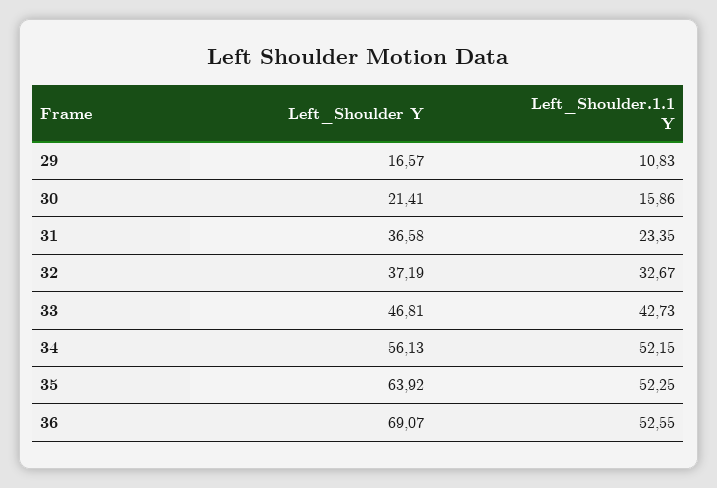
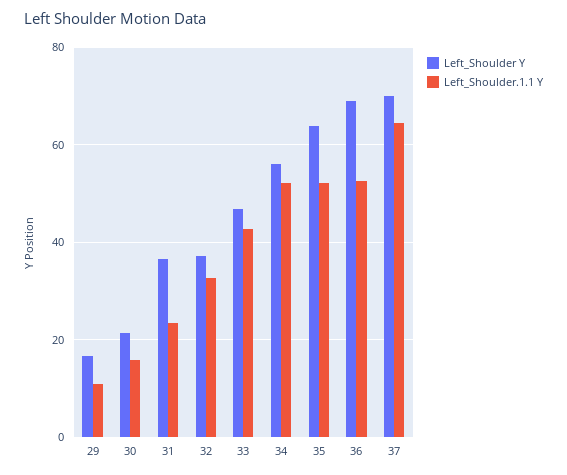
  {
    "Left_Shoulder Y": {
      "29": 16.57,
      "30": 21.41,
      "31": 36.58,
      "32": 37.19,
      "33": 46.81,
      "34": 56.13,
      "35": 63.92,
-     "36": 69.07
+     "36": 69.07,
+     "37": 70
    },
    "Left_Shoulder.1.1 Y": {
      "29": 10.83,
      "30": 15.86,
      "31": 23.35,
      "32": 32.67,
      "33": 42.73,
      "34": 52.15,
      "35": 52.25,
-     "36": 52.55
+     "36": 52.55,
+     "37": 64
    }
  }

